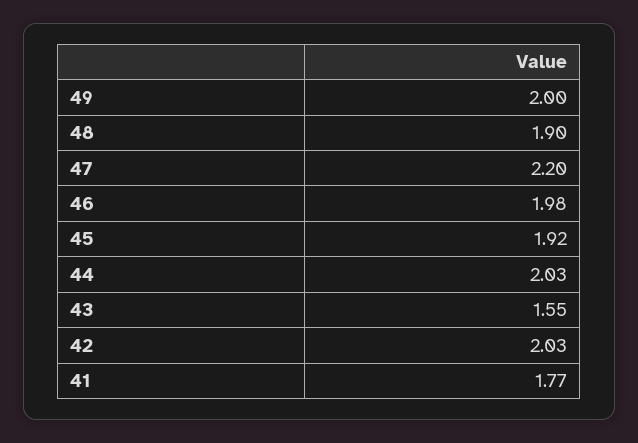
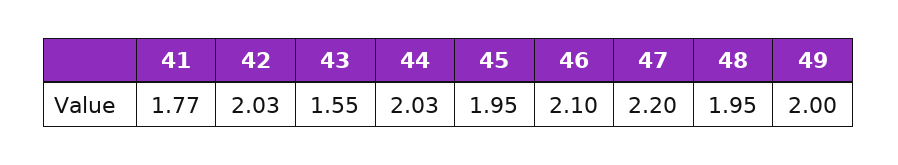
  {
    "49": 2,
-   "48": 1.9,
+   "48": 1.95,
    "47": 2.2,
-   "46": 1.98,
+   "46": 2.1,
-   "45": 1.92,
+   "45": 1.95,
    "44": 2.03,
    "43": 1.55,
    "42": 2.03,
    "41": 1.77
  }

